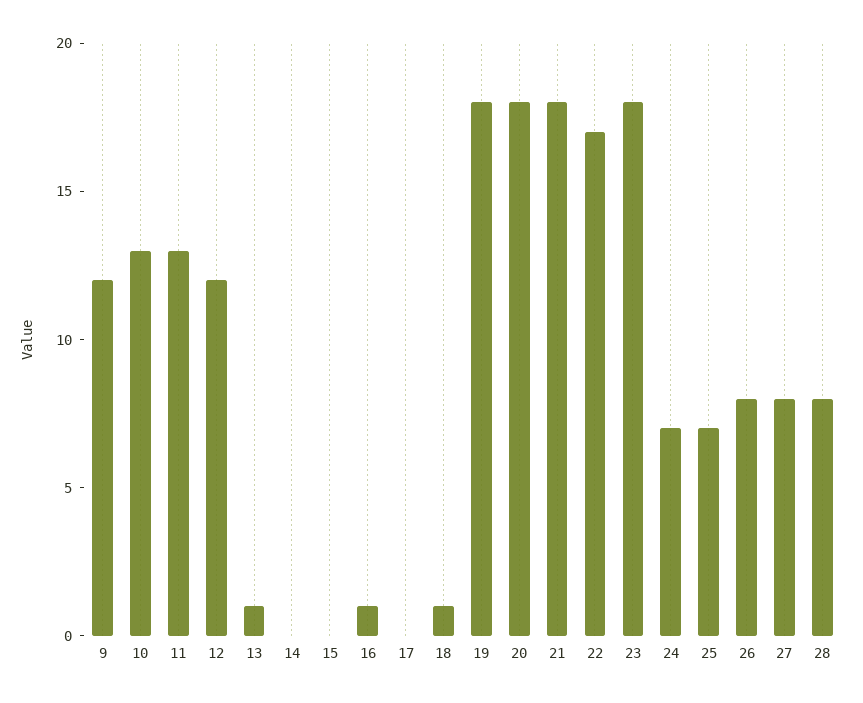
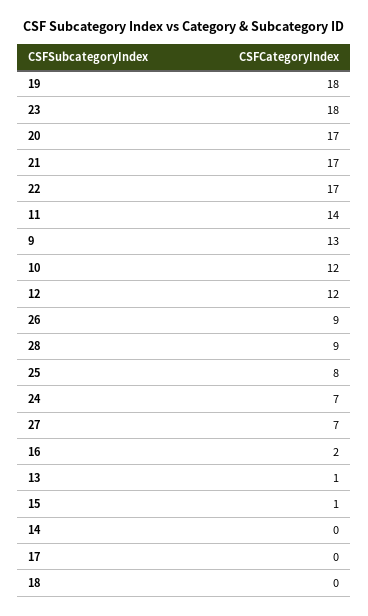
  {
-   "9": 12,
+   "9": 13,
-   "10": 13,
+   "10": 12,
-   "11": 13,
+   "11": 14,
    "12": 12,
    "13": 1,
    "14": 0,
-   "15": 0,
+   "15": 1,
-   "16": 1,
+   "16": 2,
    "17": 0,
-   "18": 1,
+   "18": 0,
    "19": 18,
-   "20": 18,
+   "20": 17,
-   "21": 18,
+   "21": 17,
    "22": 17,
    "23": 18,
    "24": 7,
-   "25": 7,
+   "25": 8,
-   "26": 8,
+   "26": 9,
-   "27": 8,
+   "27": 7,
-   "28": 8
+   "28": 9
  }

